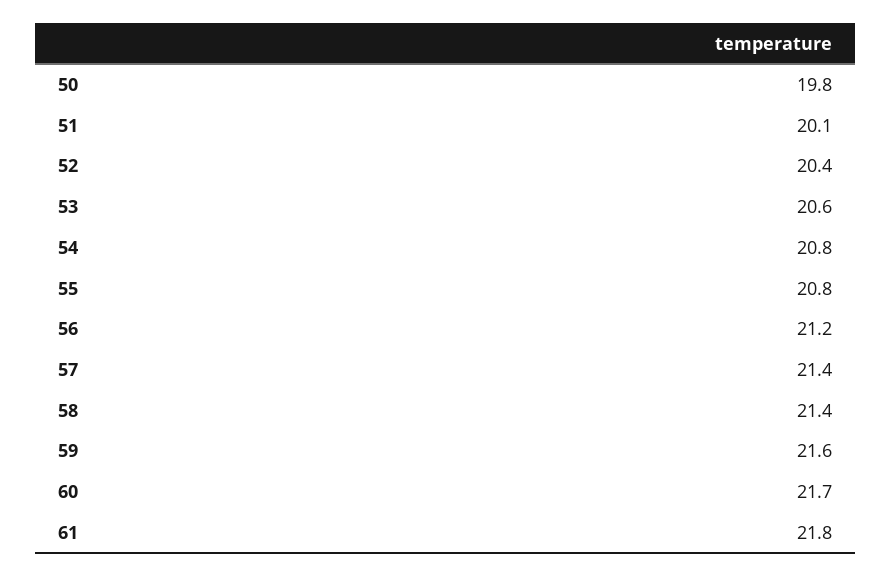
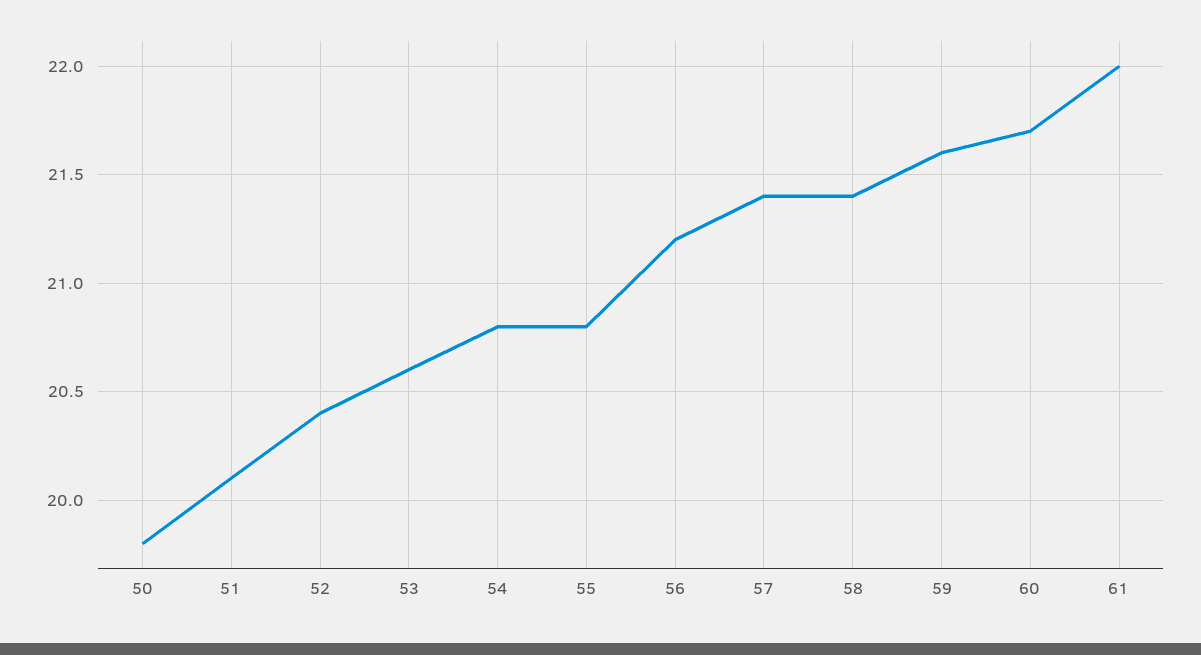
  {
    "50": 19.8,
    "51": 20.1,
    "52": 20.4,
    "53": 20.6,
    "54": 20.8,
    "55": 20.8,
    "56": 21.2,
    "57": 21.4,
    "58": 21.4,
    "59": 21.6,
    "60": 21.7,
-   "61": 21.8
+   "61": 22
  }

